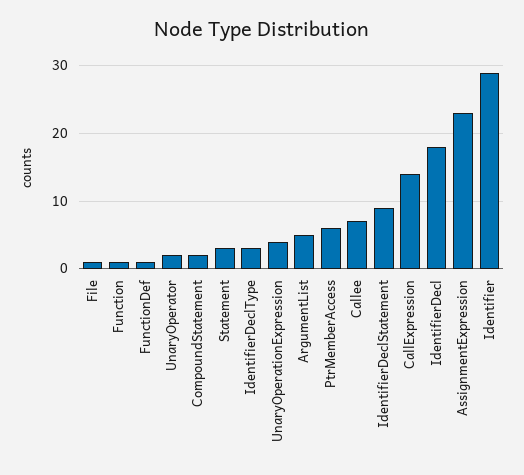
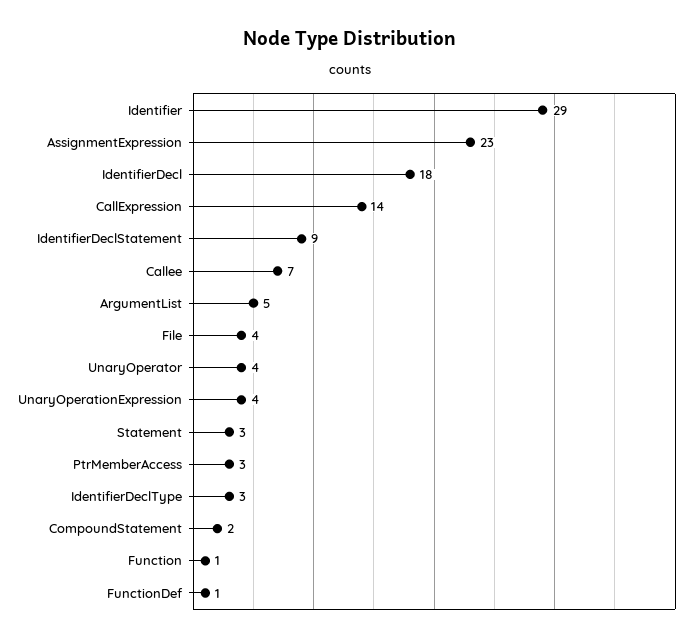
  {
-   "File": 1,
+   "File": 4,
    "Function": 1,
    "FunctionDef": 1,
-   "UnaryOperator": 2,
+   "UnaryOperator": 4,
    "CompoundStatement": 2,
    "Statement": 3,
    "IdentifierDeclType": 3,
    "UnaryOperationExpression": 4,
    "ArgumentList": 5,
-   "PtrMemberAccess": 6,
+   "PtrMemberAccess": 3,
    "Callee": 7,
    "IdentifierDeclStatement": 9,
    "CallExpression": 14,
    "IdentifierDecl": 18,
    "AssignmentExpression": 23,
    "Identifier": 29
  }

